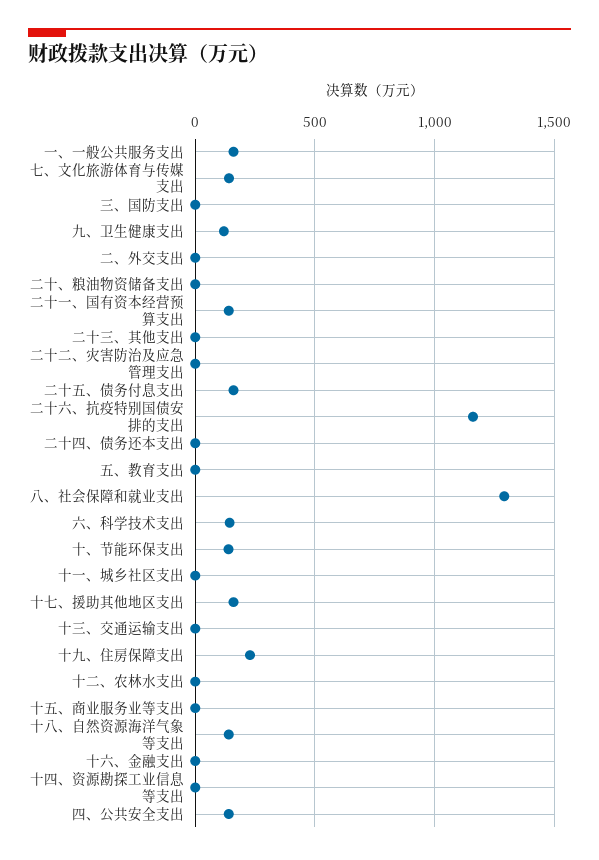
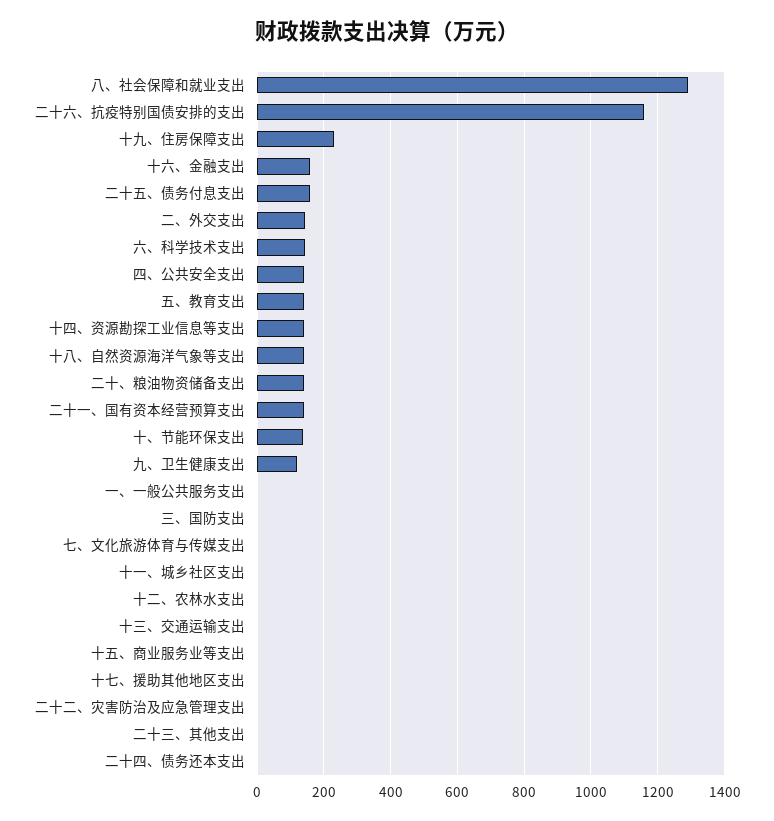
  {
-   "一、一般公共服务支出": 150,
+   "一、一般公共服务支出": 0,
-   "七、文化旅游体育与传媒支出": 150,
+   "七、文化旅游体育与传媒支出": 0,
    "三、国防支出": 0,
    "九、卫生健康支出": 120,
-   "二、外交支出": 0,
+   "二、外交支出": 140,
-   "二十、粮油物资储备支出": 0,
+   "二十、粮油物资储备支出": 140,
    "二十一、国有资本经营预算支出": 140,
    "二十三、其他支出": 0,
    "二十二、灾害防治及应急管理支出": 0,
    "二十五、债务付息支出": 160,
    "二十六、抗疫特别国债安排的支出": 1160,
    "二十四、债务还本支出": 0,
-   "五、教育支出": 0,
+   "五、教育支出": 140,
    "八、社会保障和就业支出": 1300,
    "六、科学技术支出": 140,
    "十、节能环保支出": 140,
    "十一、城乡社区支出": 0,
-   "十七、援助其他地区支出": 150,
+   "十七、援助其他地区支出": 0,
    "十三、交通运输支出": 0,
    "十九、住房保障支出": 220,
    "十二、农林水支出": 0,
    "十五、商业服务业等支出": 0,
    "十八、自然资源海洋气象等支出": 140,
-   "十六、金融支出": 0,
+   "十六、金融支出": 160,
-   "十四、资源勘探工业信息等支出": 0,
+   "十四、资源勘探工业信息等支出": 140,
    "四、公共安全支出": 140
  }

